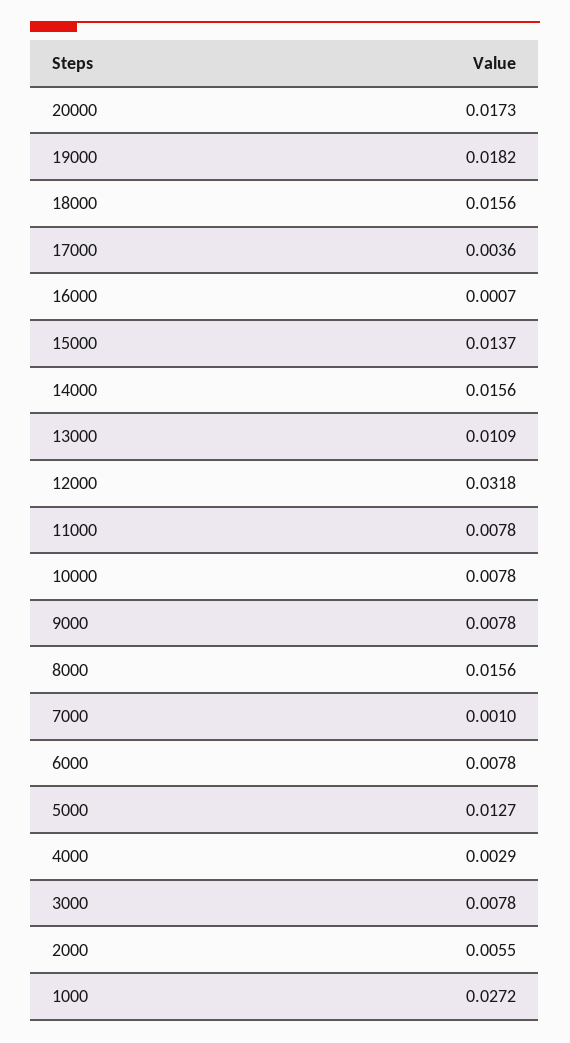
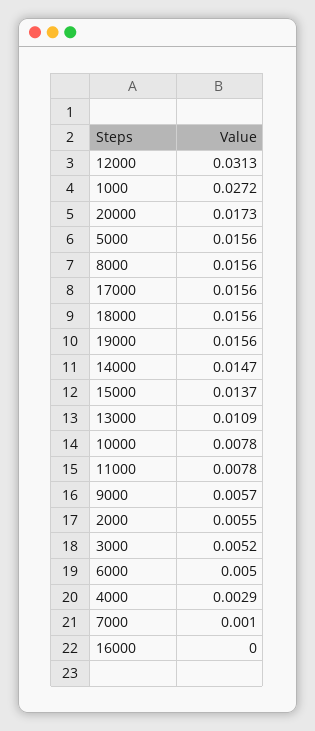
  {
    "20000": 0.0173,
-   "19000": 0.0182,
+   "19000": 0.0156,
    "18000": 0.0156,
-   "17000": 0.0036,
+   "17000": 0.0156,
-   "16000": 0.0007,
+   "16000": 0,
    "15000": 0.0137,
-   "14000": 0.0156,
+   "14000": 0.0147,
    "13000": 0.0109,
-   "12000": 0.0318,
+   "12000": 0.0313,
    "11000": 0.0078,
    "10000": 0.0078,
-   "9000": 0.0078,
+   "9000": 0.0057,
    "8000": 0.0156,
    "7000": 0.001,
-   "6000": 0.0078,
+   "6000": 0.005,
-   "5000": 0.0127,
+   "5000": 0.0156,
    "4000": 0.0029,
-   "3000": 0.0078,
+   "3000": 0.0052,
    "2000": 0.0055,
    "1000": 0.0272
  }

